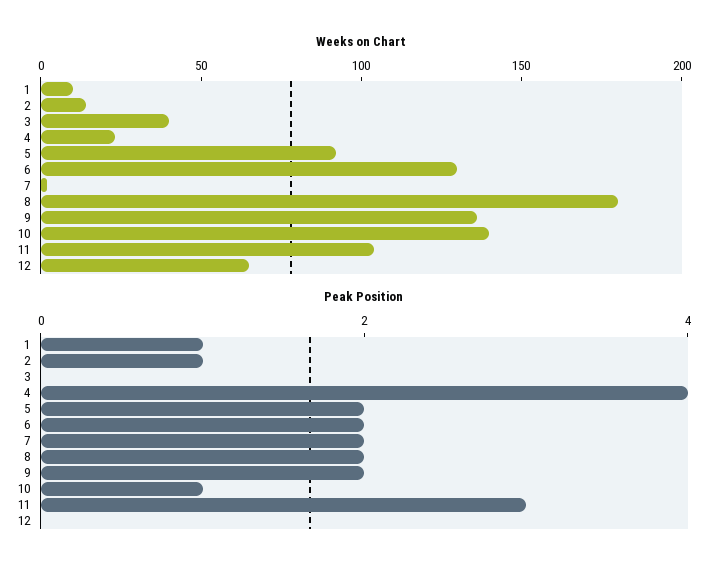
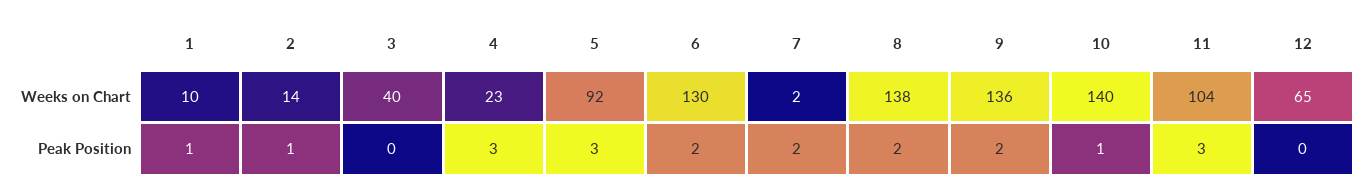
  {
    "Weeks on Chart": {
      "1": 10,
      "2": 14,
      "3": 40,
      "4": 23,
      "5": 92,
      "6": 130,
      "7": 2,
-     "8": 180,
+     "8": 138,
      "9": 136,
      "10": 140,
      "11": 104,
      "12": 65
    },
    "Peak Position": {
      "1": 1,
      "2": 1,
      "3": 0,
-     "4": 4,
+     "4": 3,
-     "5": 2,
+     "5": 3,
      "6": 2,
      "7": 2,
      "8": 2,
      "9": 2,
      "10": 1,
      "11": 3,
      "12": 0
    }
  }

